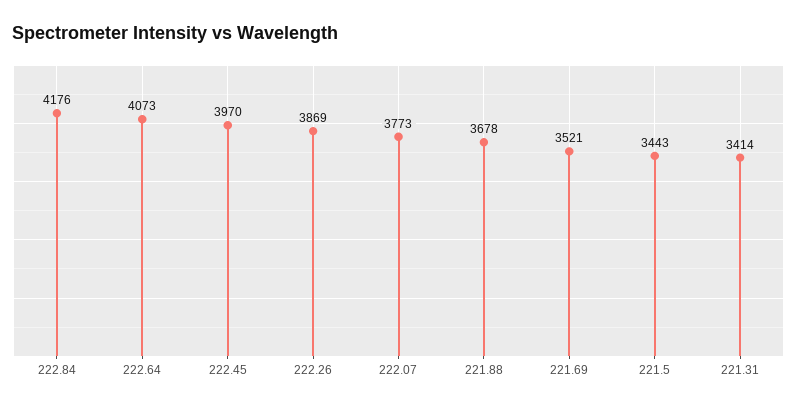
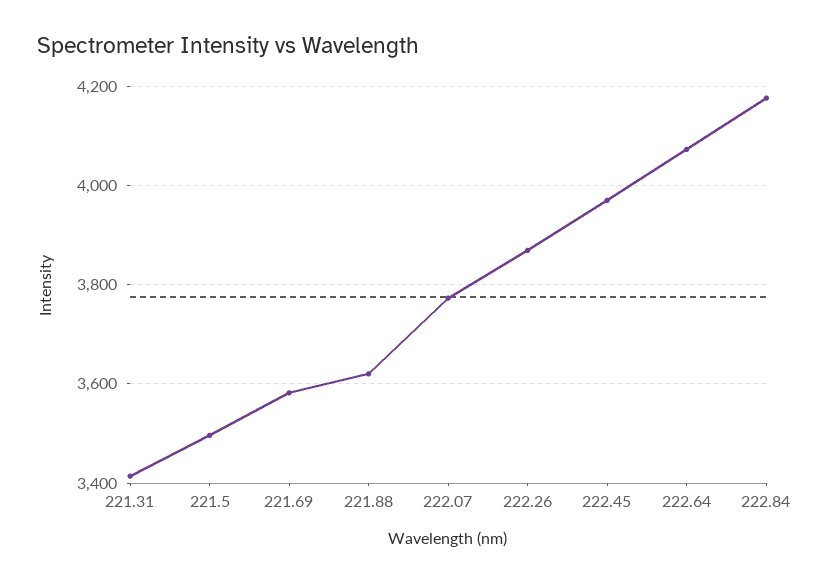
  {
    "222.84": 4176,
    "222.64": 4073,
    "222.45": 3970,
    "222.26": 3869,
    "222.07": 3773,
-   "221.88": 3678,
+   "221.88": 3620,
-   "221.69": 3521,
+   "221.69": 3580,
-   "221.5": 3443,
+   "221.5": 3500,
    "221.31": 3414
  }

